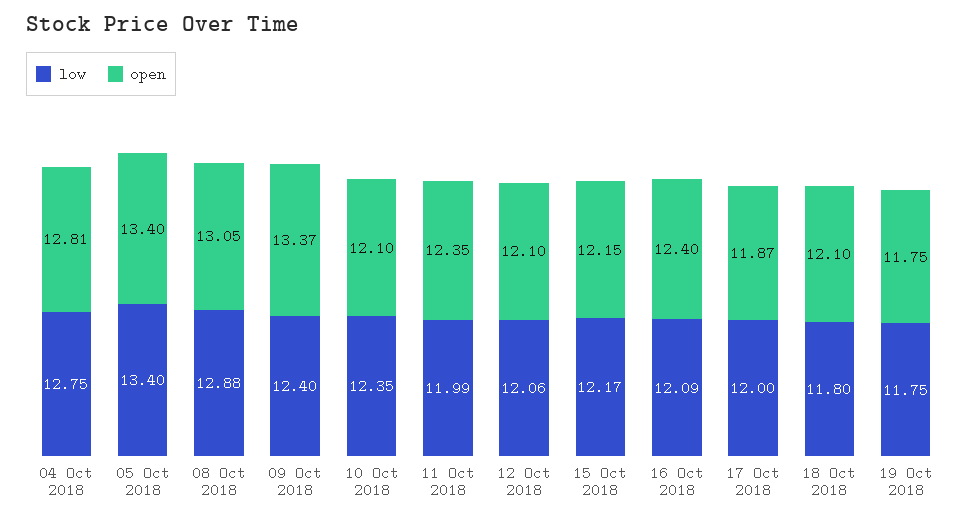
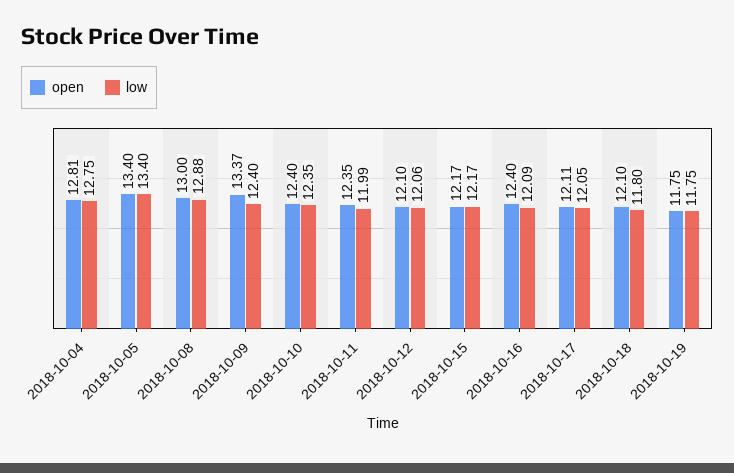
  {
    "low": {
      "04 Oct 2018": 12.75,
      "05 Oct 2018": 13.4,
      "08 Oct 2018": 12.88,
      "09 Oct 2018": 12.4,
      "10 Oct 2018": 12.35,
      "11 Oct 2018": 11.99,
      "12 Oct 2018": 12.06,
      "15 Oct 2018": 12.17,
      "16 Oct 2018": 12.09,
-     "17 Oct 2018": 12,
+     "17 Oct 2018": 12.05,
      "18 Oct 2018": 11.8,
      "19 Oct 2018": 11.75
    },
    "open": {
      "04 Oct 2018": 12.81,
      "05 Oct 2018": 13.4,
-     "08 Oct 2018": 13.05,
+     "08 Oct 2018": 13,
      "09 Oct 2018": 13.37,
-     "10 Oct 2018": 12.1,
+     "10 Oct 2018": 12.4,
      "11 Oct 2018": 12.35,
      "12 Oct 2018": 12.1,
-     "15 Oct 2018": 12.15,
+     "15 Oct 2018": 12.17,
      "16 Oct 2018": 12.4,
-     "17 Oct 2018": 11.87,
+     "17 Oct 2018": 12.11,
      "18 Oct 2018": 12.1,
      "19 Oct 2018": 11.75
    }
  }

